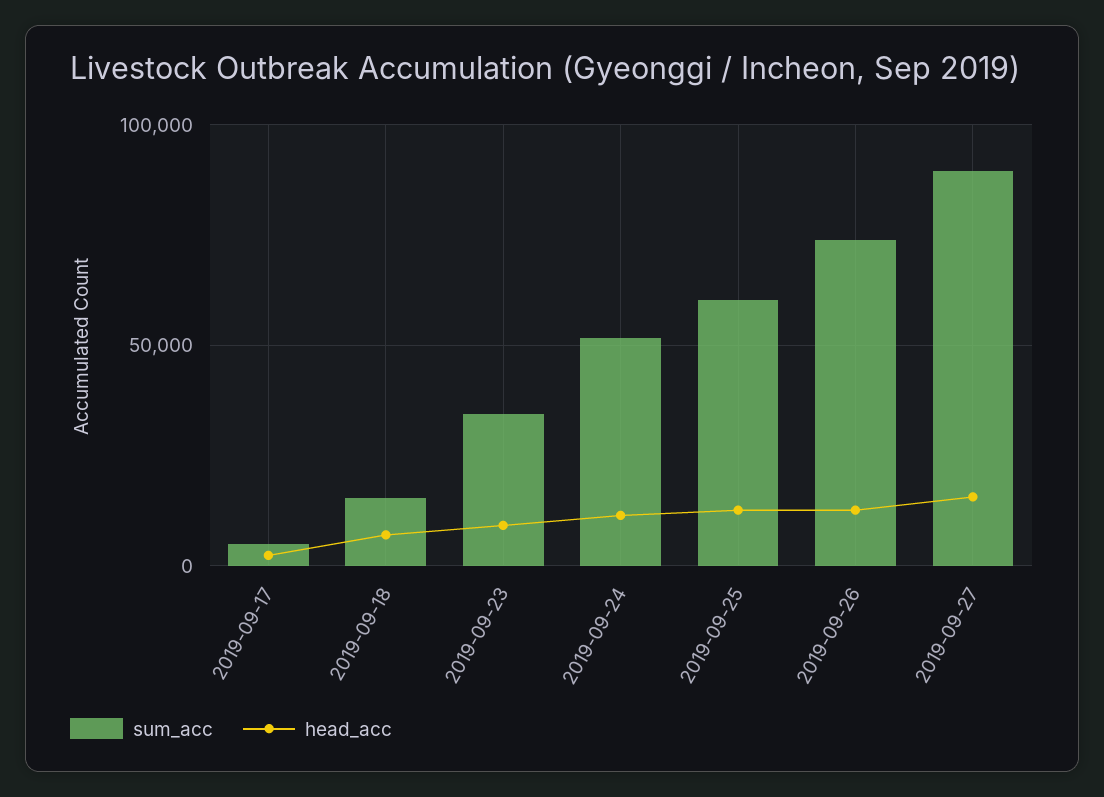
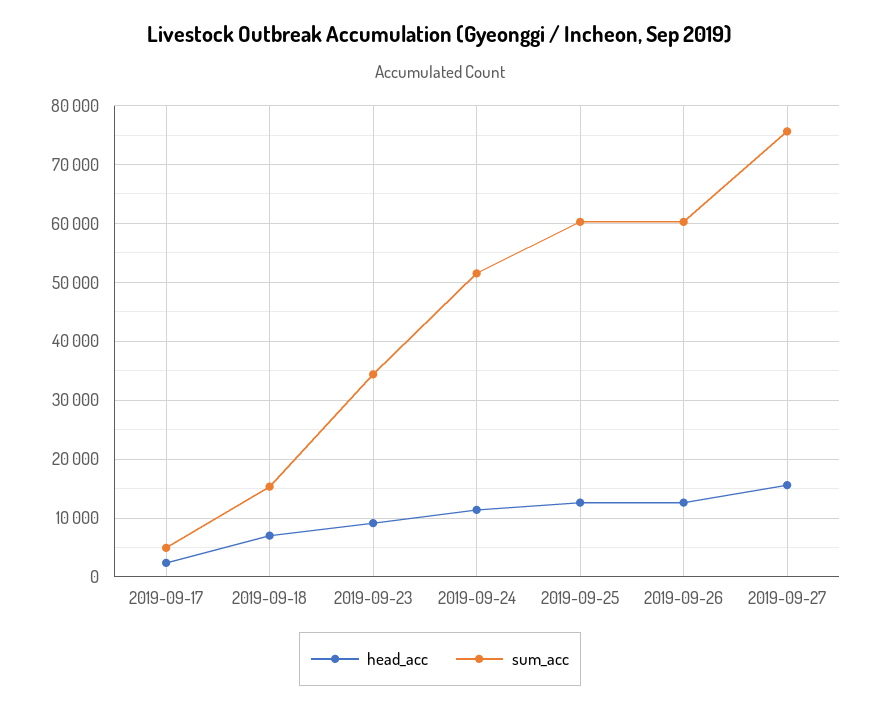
  {
    "sum_acc": {
      "2019-09-17": 4000,
      "2019-09-18": 16000,
      "2019-09-23": 34000,
      "2019-09-24": 52000,
      "2019-09-25": 60000,
-     "2019-09-26": 75000,
+     "2019-09-26": 60000,
-     "2019-09-27": 90000
+     "2019-09-27": 76000
    },
    "head_acc": {
      "2019-09-17": 2000,
      "2019-09-18": 8000,
      "2019-09-23": 10000,
      "2019-09-24": 12000,
      "2019-09-25": 12000,
      "2019-09-26": 12000,
      "2019-09-27": 16000
    }
  }

